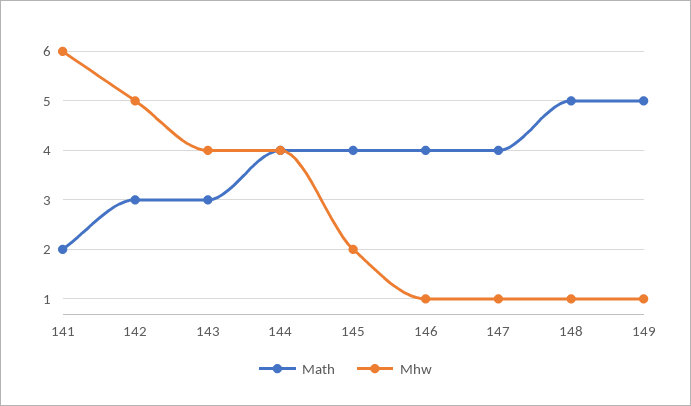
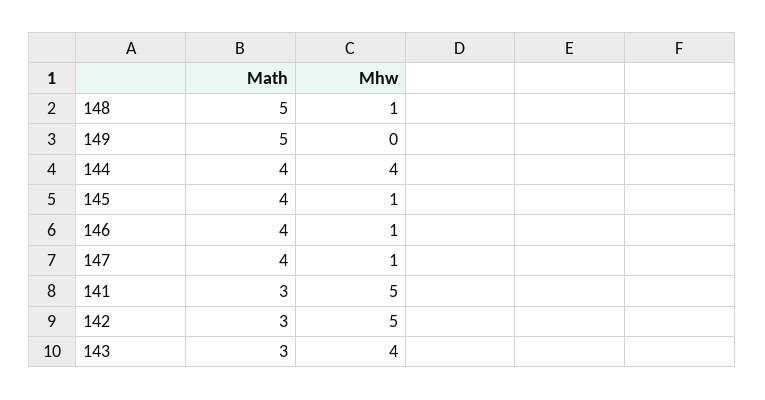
  {
    "Math": {
-     "141": 2,
+     "141": 3,
      "142": 3,
      "143": 3,
      "144": 4,
      "145": 4,
      "146": 4,
      "147": 4,
      "148": 5,
      "149": 5
    },
    "Mhw": {
-     "141": 6,
+     "141": 5,
      "142": 5,
      "143": 4,
      "144": 4,
-     "145": 2,
+     "145": 1,
      "146": 1,
      "147": 1,
      "148": 1,
-     "149": 1
+     "149": 0
    }
  }

